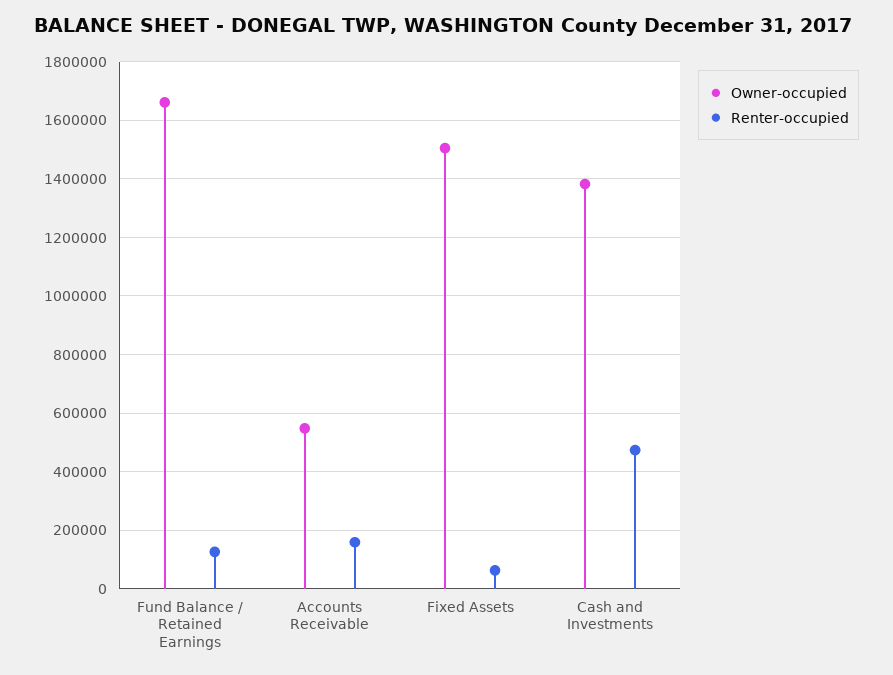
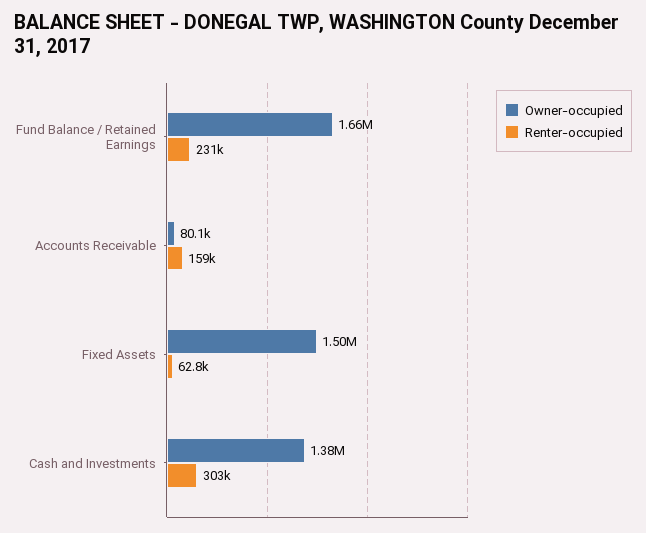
  {
    "Owner-occupied": {
      "Fund Balance / Retained Earnings": 1660000,
-     "Accounts Receivable": 550000,
+     "Accounts Receivable": 80100,
      "Fixed Assets": 1500000,
      "Cash and Investments": 1380000
    },
    "Renter-occupied": {
-     "Fund Balance / Retained Earnings": 125000,
+     "Fund Balance / Retained Earnings": 231000,
      "Accounts Receivable": 159000,
      "Fixed Assets": 62800,
-     "Cash and Investments": 475000
+     "Cash and Investments": 303000
    }
  }

